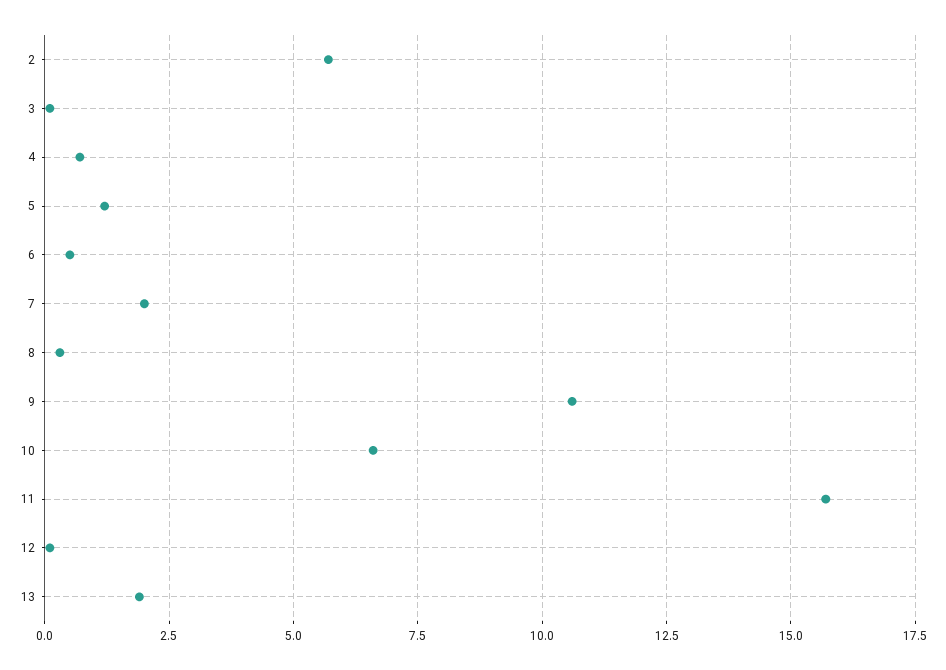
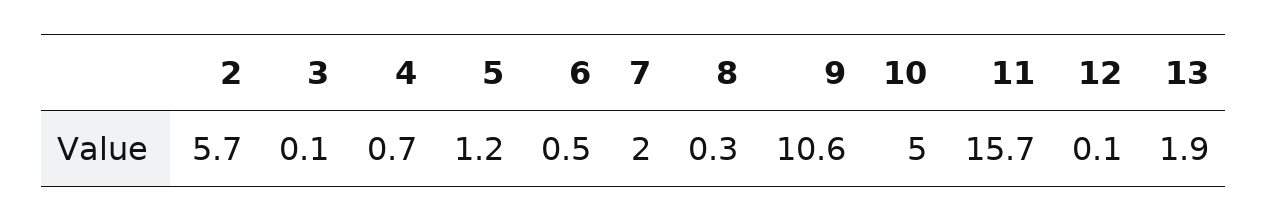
  {
    "2": 5.7,
    "3": 0.1,
    "4": 0.7,
    "5": 1.2,
    "6": 0.5,
    "7": 2,
    "8": 0.3,
    "9": 10.6,
-   "10": 6.5,
+   "10": 5,
    "11": 15.7,
    "12": 0.1,
    "13": 1.9
  }

